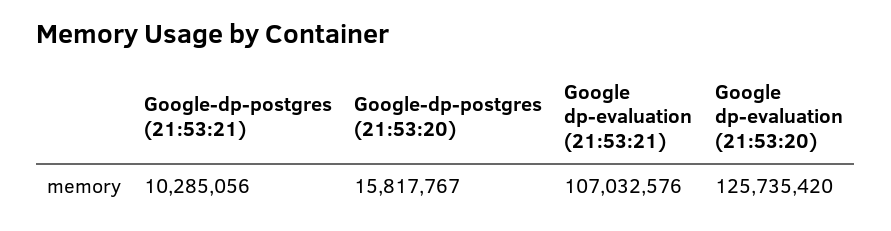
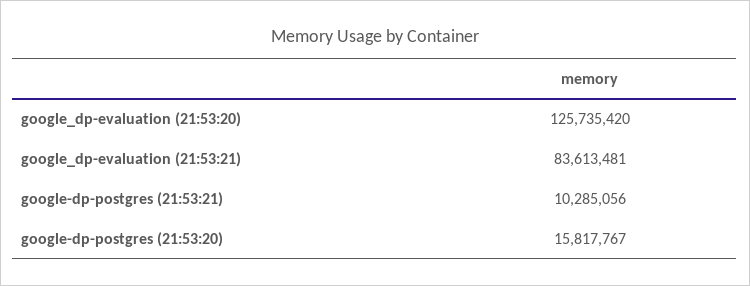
  {
    "Google-dp-postgres (21:53:21)": 10285056,
    "Google-dp-postgres (21:53:20)": 15817767,
-   "Google dp-evaluation (21:53:21)": 107032576,
+   "Google dp-evaluation (21:53:21)": 83613481,
    "Google dp-evaluation (21:53:20)": 125735420
  }

